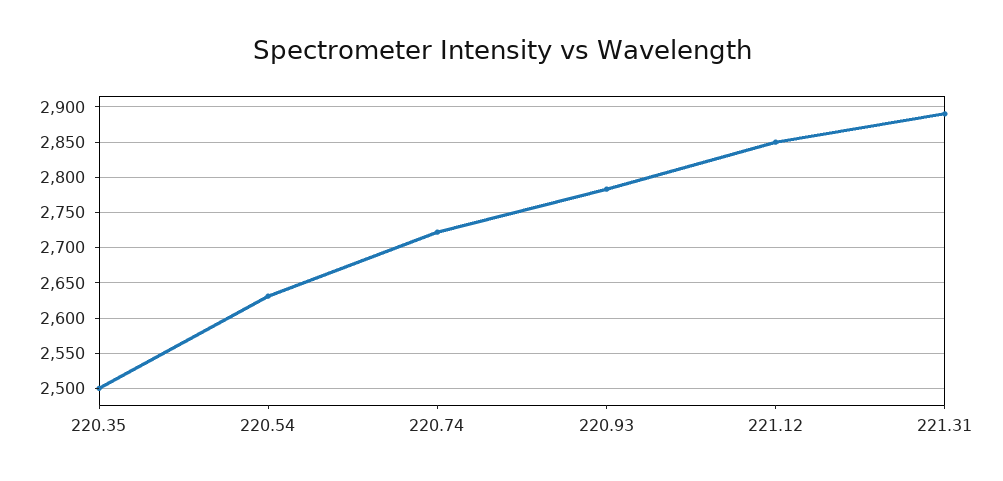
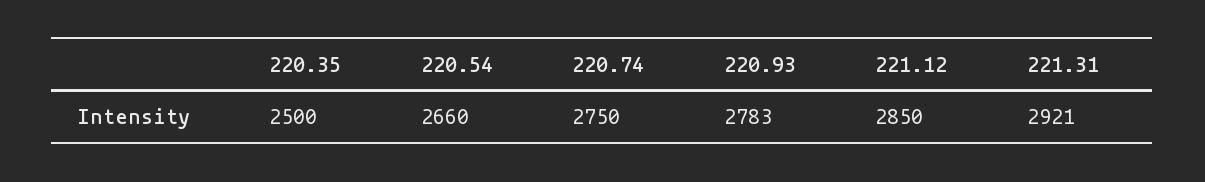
  {
    "220.35": 2500,
-   "220.54": 2630,
+   "220.54": 2660,
-   "220.74": 2720,
+   "220.74": 2750,
    "220.93": 2783,
    "221.12": 2850,
-   "221.31": 2890
+   "221.31": 2921
  }

